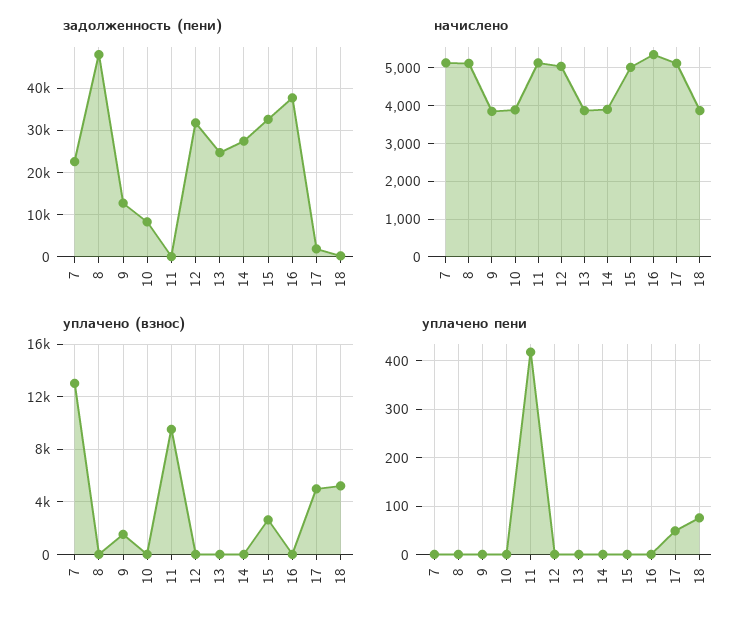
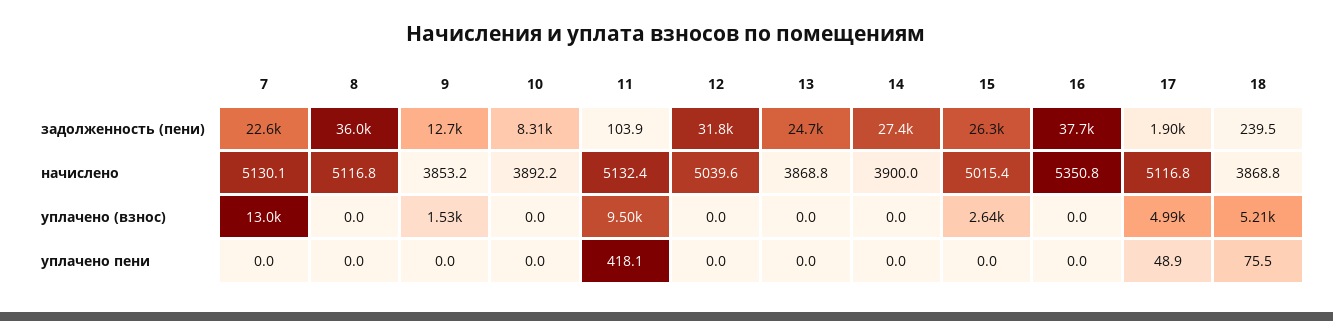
  {
    "задолженность (пени)": {
      "7": 22600,
-     "8": 48000,
+     "8": 36000,
      "9": 12700,
      "10": 8310,
      "11": 103.9,
      "12": 31800,
      "13": 24700,
      "14": 27400,
-     "15": 32000,
+     "15": 26300,
      "16": 37700,
      "17": 1900,
      "18": 239.5
    },
    "начислено": {
      "7": 5130.1,
      "8": 5116.8,
      "9": 3853.2,
      "10": 3892.2,
      "11": 5132.4,
      "12": 5039.6,
      "13": 3868.8,
      "14": 3900,
      "15": 5015.4,
      "16": 5350.8,
      "17": 5116.8,
      "18": 3868.8
    },
    "уплачено (взнос)": {
      "7": 13000,
      "8": 0,
      "9": 1530,
      "10": 0,
      "11": 9500,
      "12": 0,
      "13": 0,
      "14": 0,
      "15": 2640,
      "16": 0,
      "17": 4990,
      "18": 5210
    },
    "уплачено пени": {
      "7": 0,
      "8": 0,
      "9": 0,
      "10": 0,
      "11": 418.1,
      "12": 0,
      "13": 0,
      "14": 0,
      "15": 0,
      "16": 0,
      "17": 48.9,
      "18": 75.5
    }
  }

